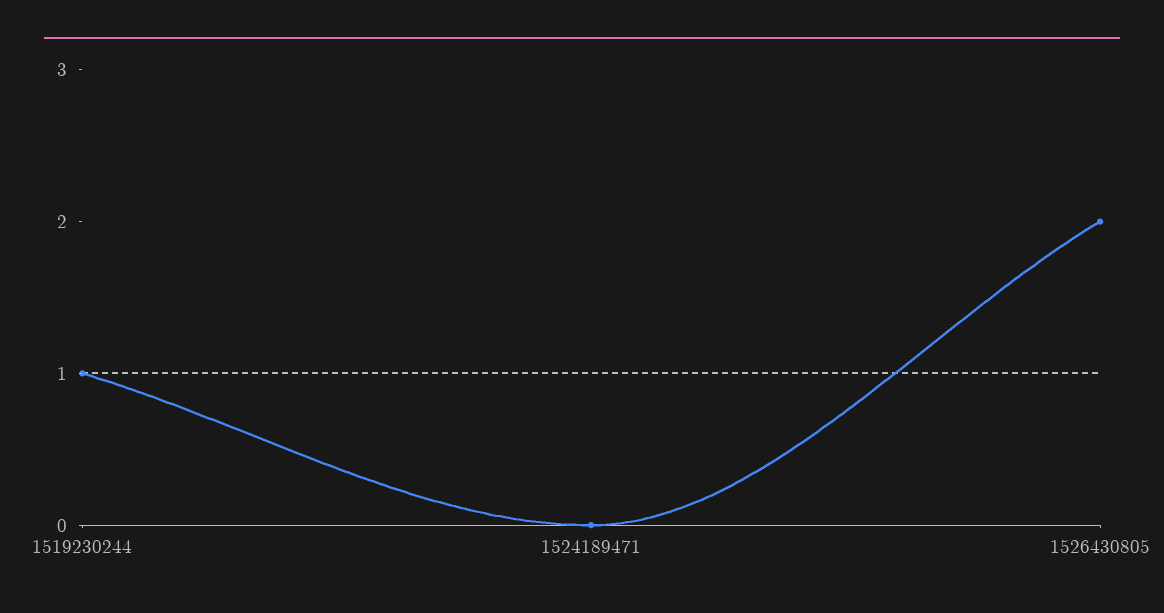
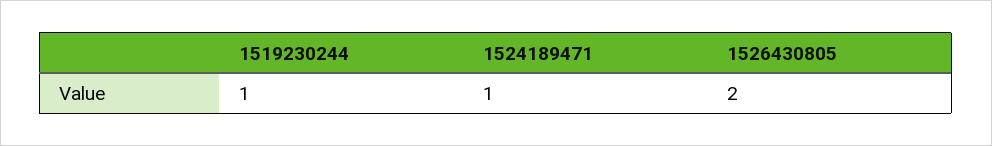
  {
    "1519230244": 1,
-   "1524189471": 0,
+   "1524189471": 1,
    "1526430805": 2
  }

